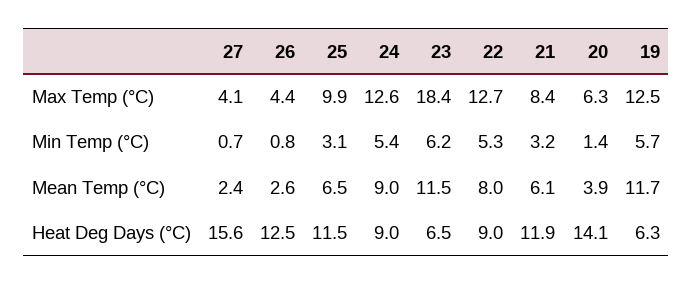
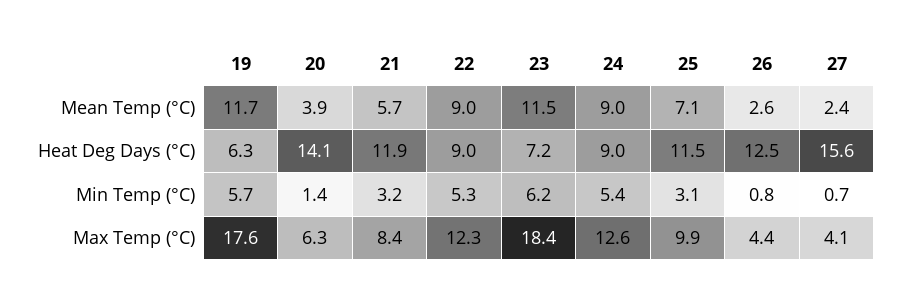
  {
    "27": {
      "Max Temp (°C)": 4.1,
      "Min Temp (°C)": 0.7,
      "Mean Temp (°C)": 2.4,
      "Heat Deg Days (°C)": 15.6
    },
    "26": {
      "Max Temp (°C)": 4.4,
      "Min Temp (°C)": 0.8,
      "Mean Temp (°C)": 2.6,
      "Heat Deg Days (°C)": 12.5
    },
    "25": {
      "Max Temp (°C)": 9.9,
      "Min Temp (°C)": 3.1,
-     "Mean Temp (°C)": 6.5,
+     "Mean Temp (°C)": 7.1,
      "Heat Deg Days (°C)": 11.5
    },
    "24": {
      "Max Temp (°C)": 12.6,
      "Min Temp (°C)": 5.4,
      "Mean Temp (°C)": 9,
      "Heat Deg Days (°C)": 9
    },
    "23": {
      "Max Temp (°C)": 18.4,
      "Min Temp (°C)": 6.2,
      "Mean Temp (°C)": 11.5,
-     "Heat Deg Days (°C)": 6.5
+     "Heat Deg Days (°C)": 7.2
    },
    "22": {
-     "Max Temp (°C)": 12.7,
+     "Max Temp (°C)": 12.3,
      "Min Temp (°C)": 5.3,
-     "Mean Temp (°C)": 8,
+     "Mean Temp (°C)": 9,
      "Heat Deg Days (°C)": 9
    },
    "21": {
      "Max Temp (°C)": 8.4,
      "Min Temp (°C)": 3.2,
-     "Mean Temp (°C)": 6.1,
+     "Mean Temp (°C)": 5.7,
      "Heat Deg Days (°C)": 11.9
    },
    "20": {
      "Max Temp (°C)": 6.3,
      "Min Temp (°C)": 1.4,
      "Mean Temp (°C)": 3.9,
      "Heat Deg Days (°C)": 14.1
    },
    "19": {
-     "Max Temp (°C)": 12.5,
+     "Max Temp (°C)": 17.6,
      "Min Temp (°C)": 5.7,
      "Mean Temp (°C)": 11.7,
      "Heat Deg Days (°C)": 6.3
    }
  }

